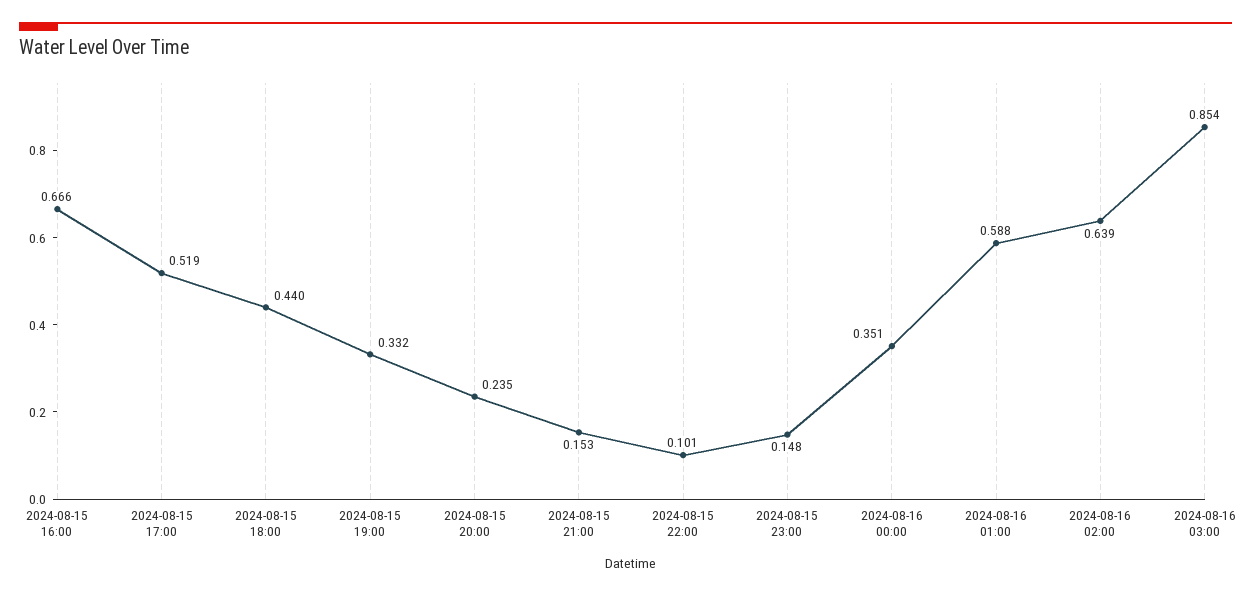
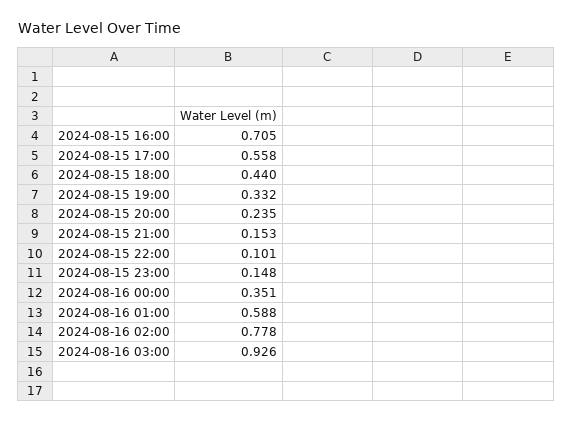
  {
-   "2024-08-15 16:00": 0.666,
+   "2024-08-15 16:00": 0.705,
-   "2024-08-15 17:00": 0.519,
+   "2024-08-15 17:00": 0.558,
    "2024-08-15 18:00": 0.44,
    "2024-08-15 19:00": 0.332,
    "2024-08-15 20:00": 0.235,
    "2024-08-15 21:00": 0.153,
    "2024-08-15 22:00": 0.101,
    "2024-08-15 23:00": 0.148,
    "2024-08-16 00:00": 0.351,
    "2024-08-16 01:00": 0.588,
-   "2024-08-16 02:00": 0.639,
+   "2024-08-16 02:00": 0.778,
-   "2024-08-16 03:00": 0.854
+   "2024-08-16 03:00": 0.926
  }

